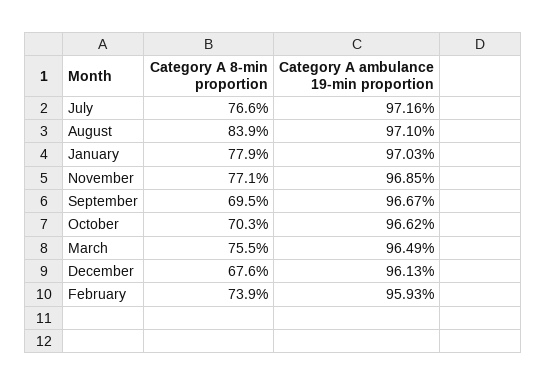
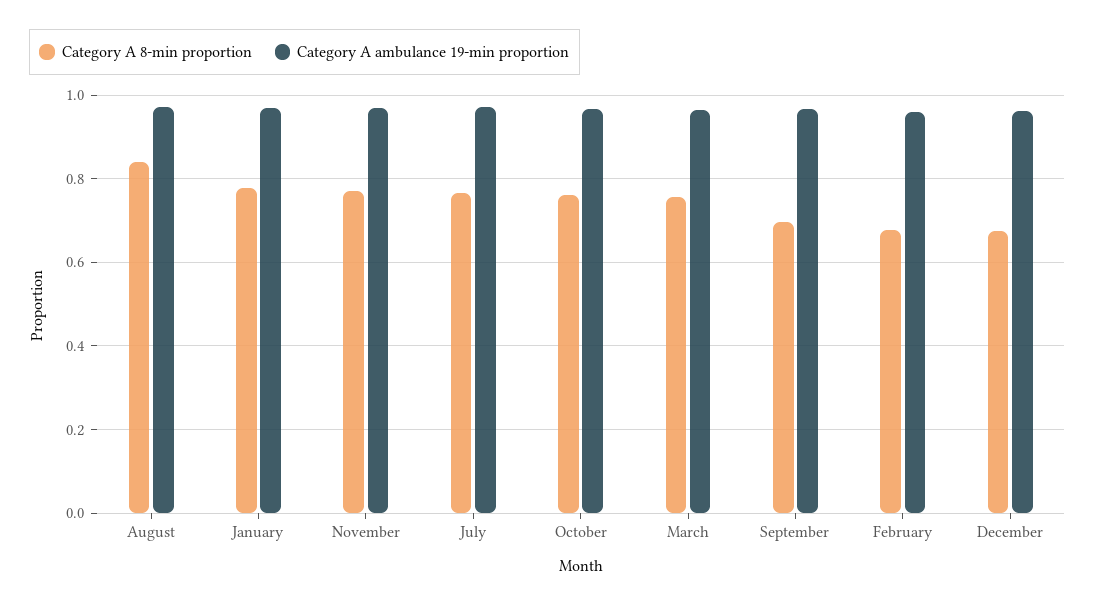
  {
    "Category A 8-min proportion": {
      "July": 0.766,
      "August": 0.839,
      "January": 0.779,
      "November": 0.771,
      "September": 0.695,
-     "October": 0.703,
+     "October": 0.76,
      "March": 0.755,
      "December": 0.676,
-     "February": 0.739
+     "February": 0.68
    },
    "Category A ambulance 19-min proportion": {
      "July": 0.9716,
      "August": 0.971,
      "January": 0.9703,
      "November": 0.9685,
      "September": 0.9667,
      "October": 0.9662,
      "March": 0.9649,
      "December": 0.9613,
      "February": 0.9593
    }
  }

